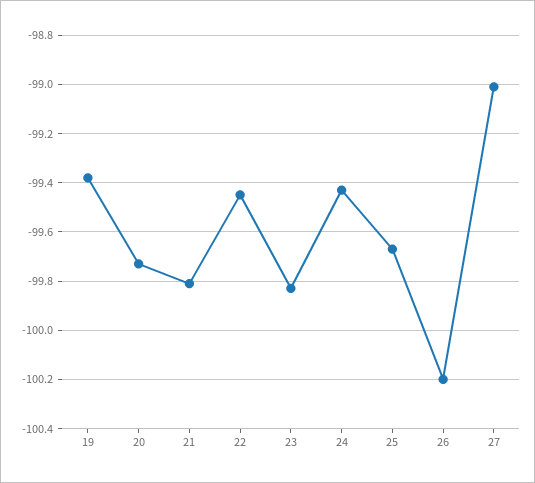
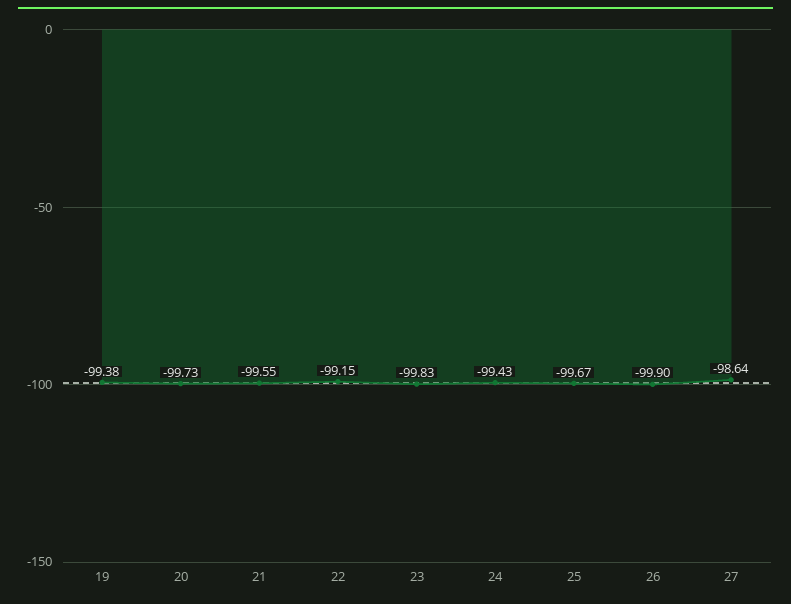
  {
    "19": -99.38,
    "20": -99.73,
-   "21": -99.8,
+   "21": -99.55,
-   "22": -99.45,
+   "22": -99.15,
    "23": -99.83,
    "24": -99.43,
    "25": -99.67,
-   "26": -100.2,
+   "26": -99.9,
-   "27": -99
+   "27": -98.64
  }

